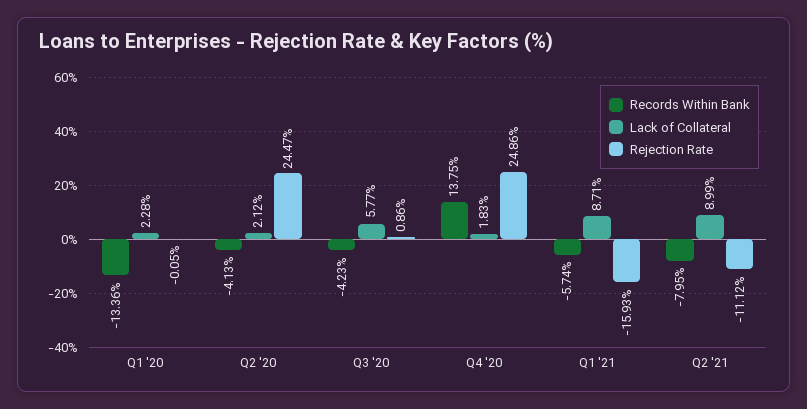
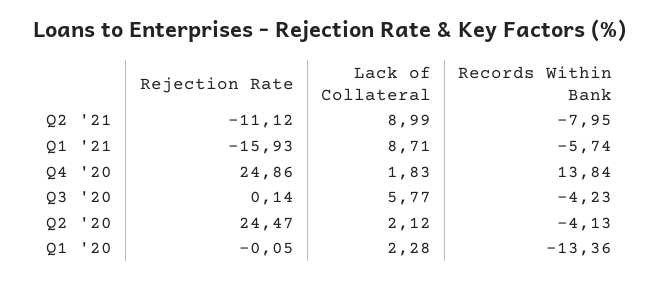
  {
    "Records Within Bank": {
      "Q1 '20": -13.36,
      "Q2 '20": -4.13,
      "Q3 '20": -4.23,
-     "Q4 '20": 13.75,
+     "Q4 '20": 13.84,
      "Q1 '21": -5.74,
      "Q2 '21": -7.95
    },
    "Lack of Collateral": {
      "Q1 '20": 2.28,
      "Q2 '20": 2.12,
      "Q3 '20": 5.77,
      "Q4 '20": 1.83,
      "Q1 '21": 8.71,
      "Q2 '21": 8.99
    },
    "Rejection Rate": {
      "Q1 '20": -0.05,
      "Q2 '20": 24.47,
-     "Q3 '20": 0.86,
+     "Q3 '20": 0.14,
      "Q4 '20": 24.86,
      "Q1 '21": -15.93,
      "Q2 '21": -11.12
    }
  }

